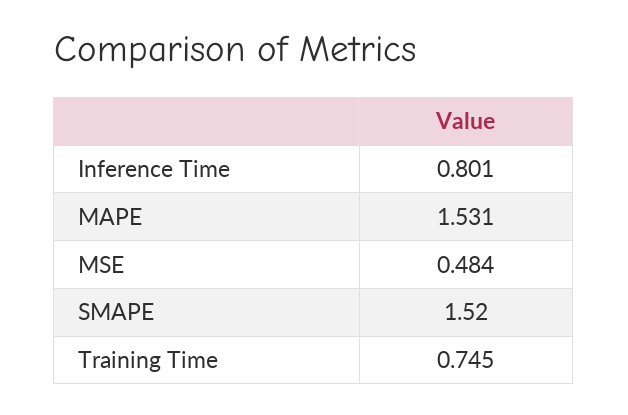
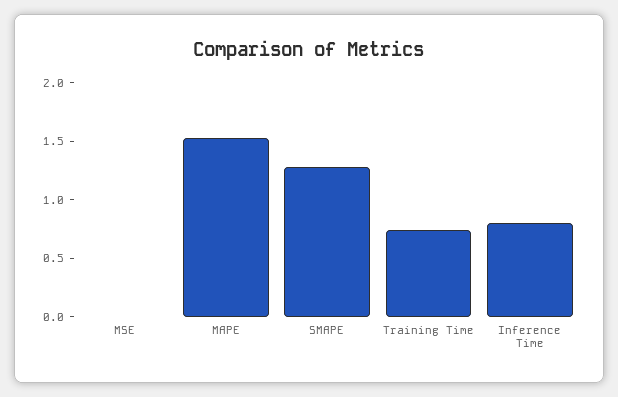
  {
    "Inference Time": 0.801,
    "MAPE": 1.531,
-   "MSE": 0.484,
+   "MSE": 0,
-   "SMAPE": 1.52,
+   "SMAPE": 1.3,
    "Training Time": 0.745
  }

